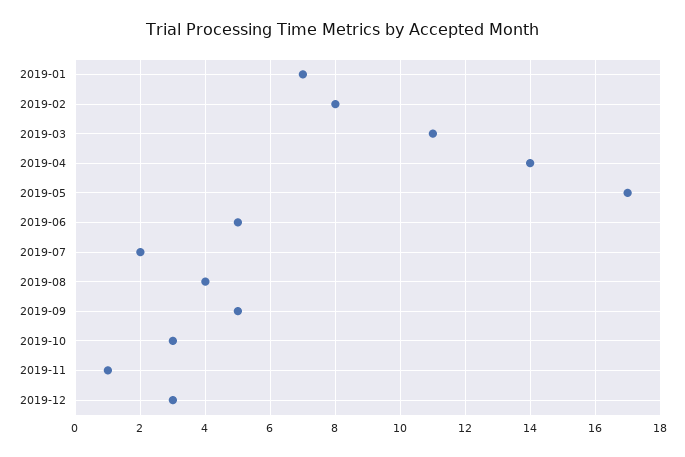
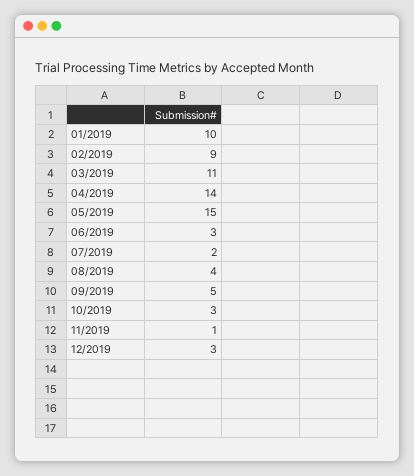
  {
-   "2019-01": 7,
+   "2019-01": 10,
-   "2019-02": 8,
+   "2019-02": 9,
    "2019-03": 11,
    "2019-04": 14,
-   "2019-05": 17,
+   "2019-05": 15,
-   "2019-06": 5,
+   "2019-06": 3,
    "2019-07": 2,
    "2019-08": 4,
    "2019-09": 5,
    "2019-10": 3,
    "2019-11": 1,
    "2019-12": 3
  }

